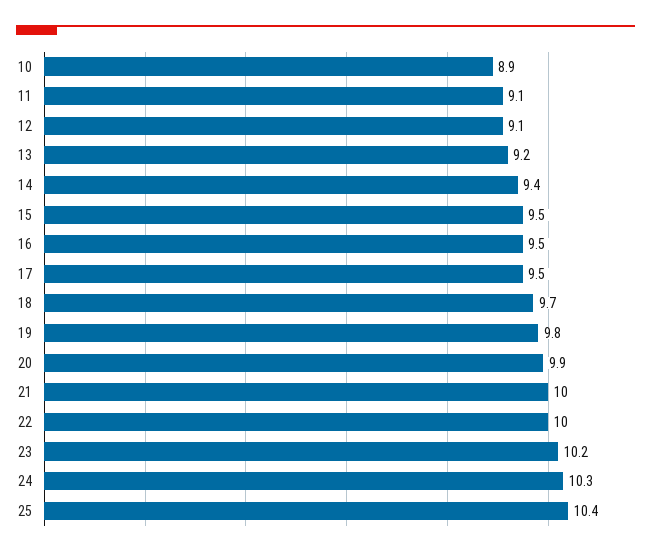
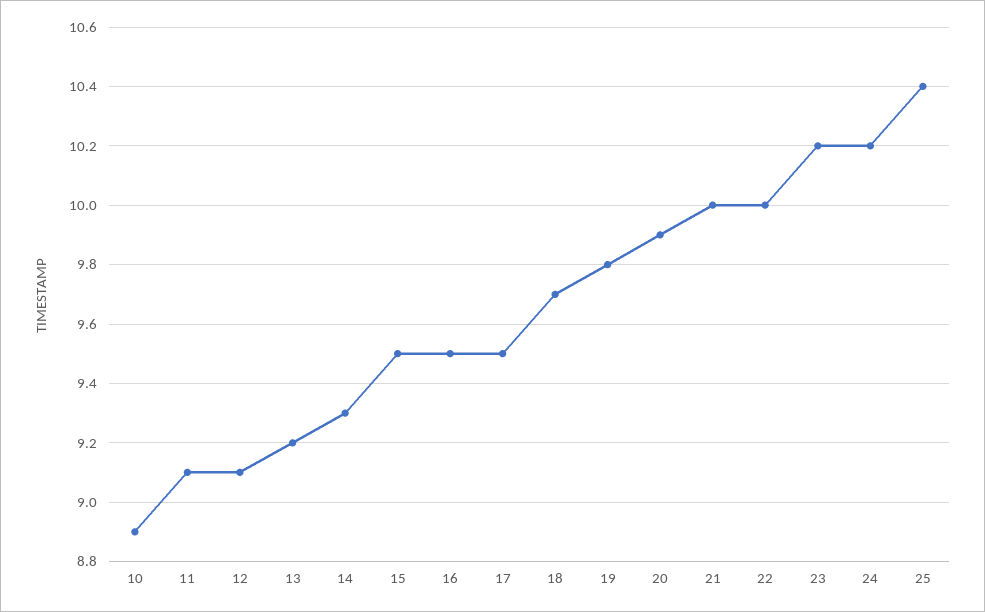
  {
    "10": 8.9,
    "11": 9.1,
    "12": 9.1,
    "13": 9.2,
-   "14": 9.4,
+   "14": 9.3,
    "15": 9.5,
    "16": 9.5,
    "17": 9.5,
    "18": 9.7,
    "19": 9.8,
    "20": 9.9,
    "21": 10,
    "22": 10,
    "23": 10.2,
-   "24": 10.3,
+   "24": 10.2,
    "25": 10.4
  }

